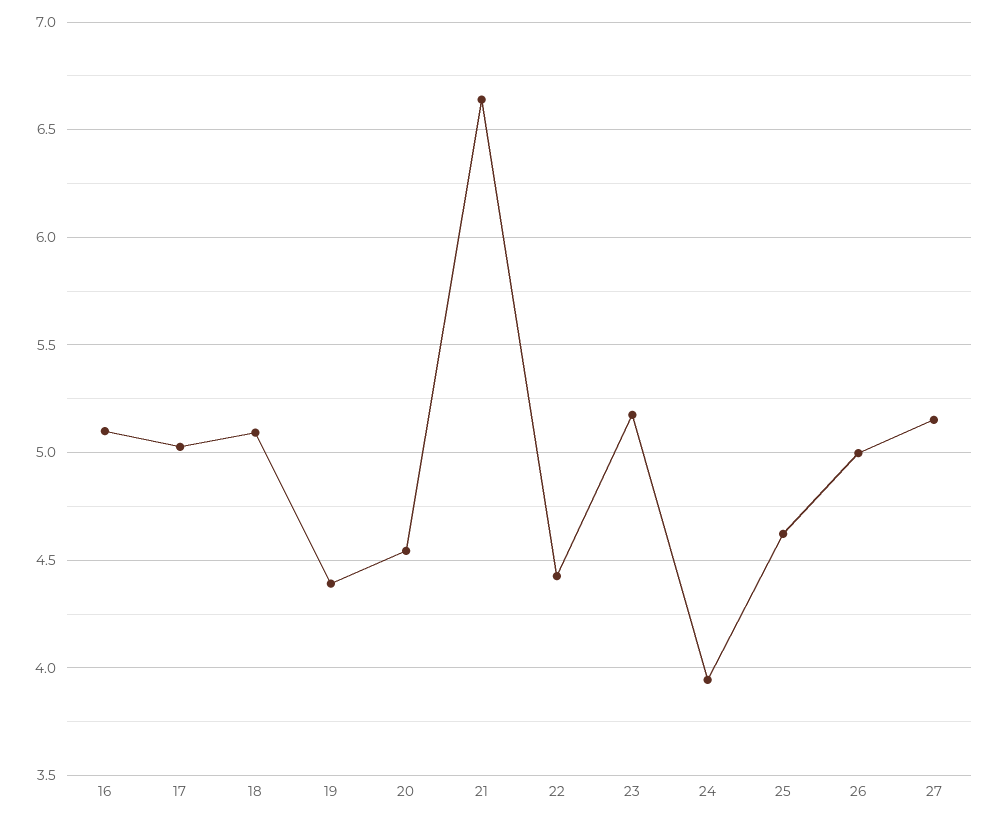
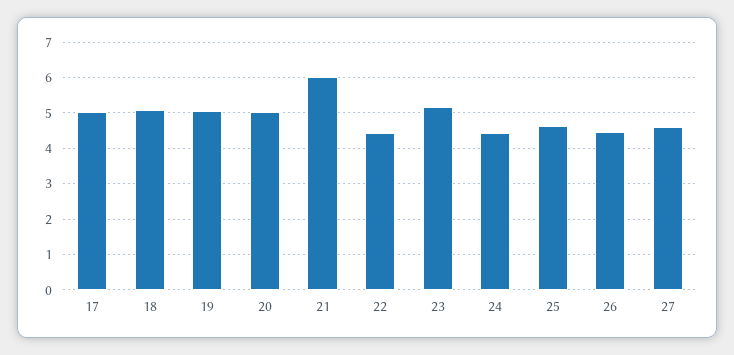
  {
-   "16": 5.1,
    "17": 5.05,
    "18": 5.1,
-   "19": 4.4,
+   "19": 5,
-   "20": 4.55,
+   "20": 5,
-   "21": 6.65,
+   "21": 6,
    "22": 4.45,
    "23": 5.2,
-   "24": 3.95,
+   "24": 4.4,
    "25": 4.6,
-   "26": 5,
+   "26": 4.4,
-   "27": 5.15
+   "27": 4.6
  }

